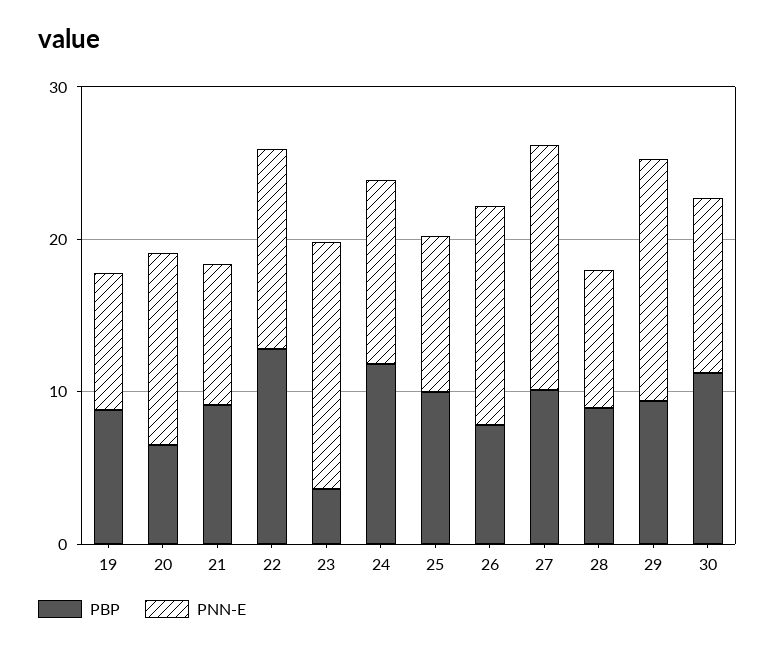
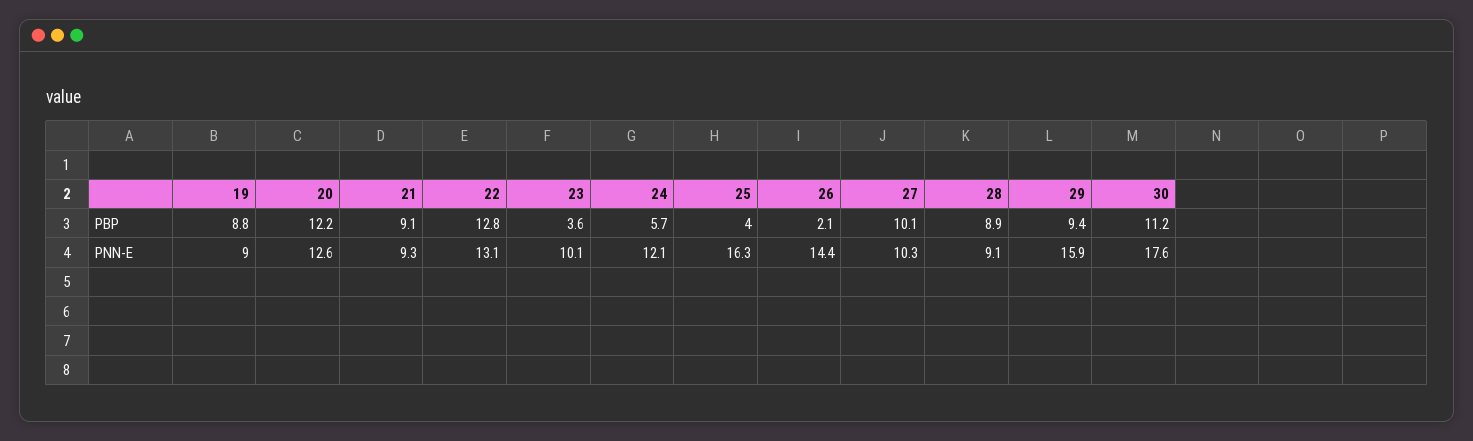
  {
    "PBP": {
      "19": 8.8,
-     "20": 6,
+     "20": 12.2,
      "21": 9.1,
      "22": 12.8,
      "23": 3.6,
-     "24": 12,
+     "24": 5.7,
-     "25": 10,
+     "25": 4,
-     "26": 8,
+     "26": 2.1,
      "27": 10.1,
      "28": 8.9,
      "29": 9.4,
      "30": 11.2
    },
    "PNN-E": {
      "19": 9,
      "20": 12.6,
      "21": 9.3,
      "22": 13.1,
-     "23": 16,
+     "23": 10.1,
      "24": 12.1,
-     "25": 10,
+     "25": 16.3,
      "26": 14.4,
-     "27": 16,
+     "27": 10.3,
      "28": 9.1,
      "29": 15.9,
-     "30": 12
+     "30": 17.6
    }
  }

